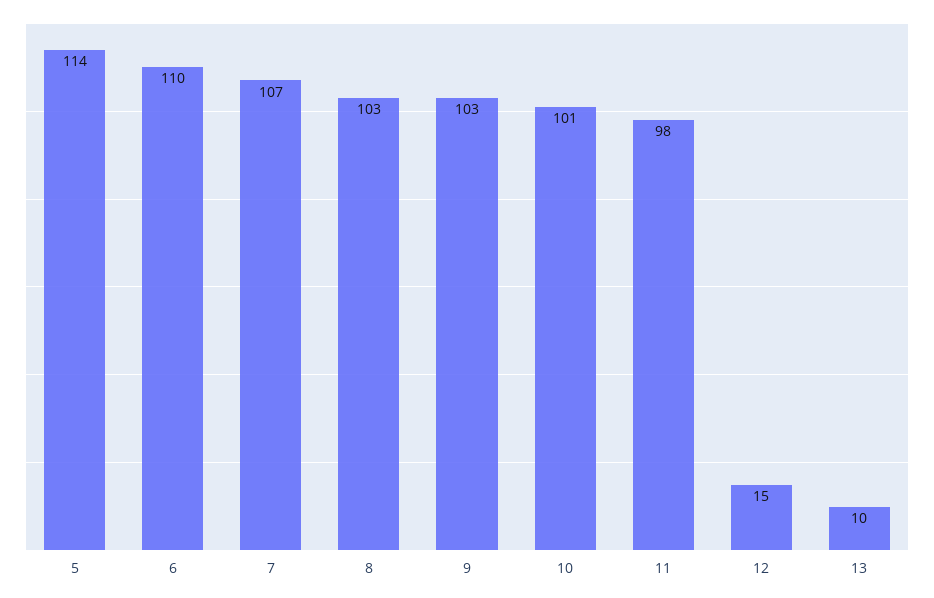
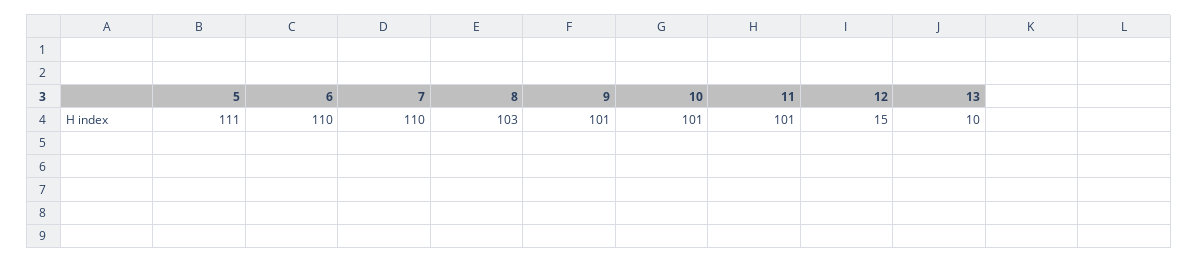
  {
-   "5": 114,
+   "5": 111,
    "6": 110,
-   "7": 107,
+   "7": 110,
    "8": 103,
-   "9": 103,
+   "9": 101,
    "10": 101,
-   "11": 98,
+   "11": 101,
    "12": 15,
    "13": 10
  }

